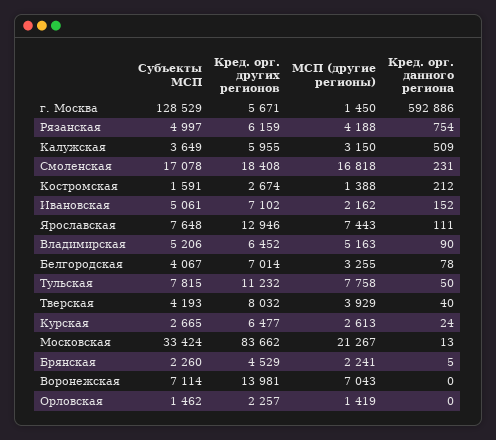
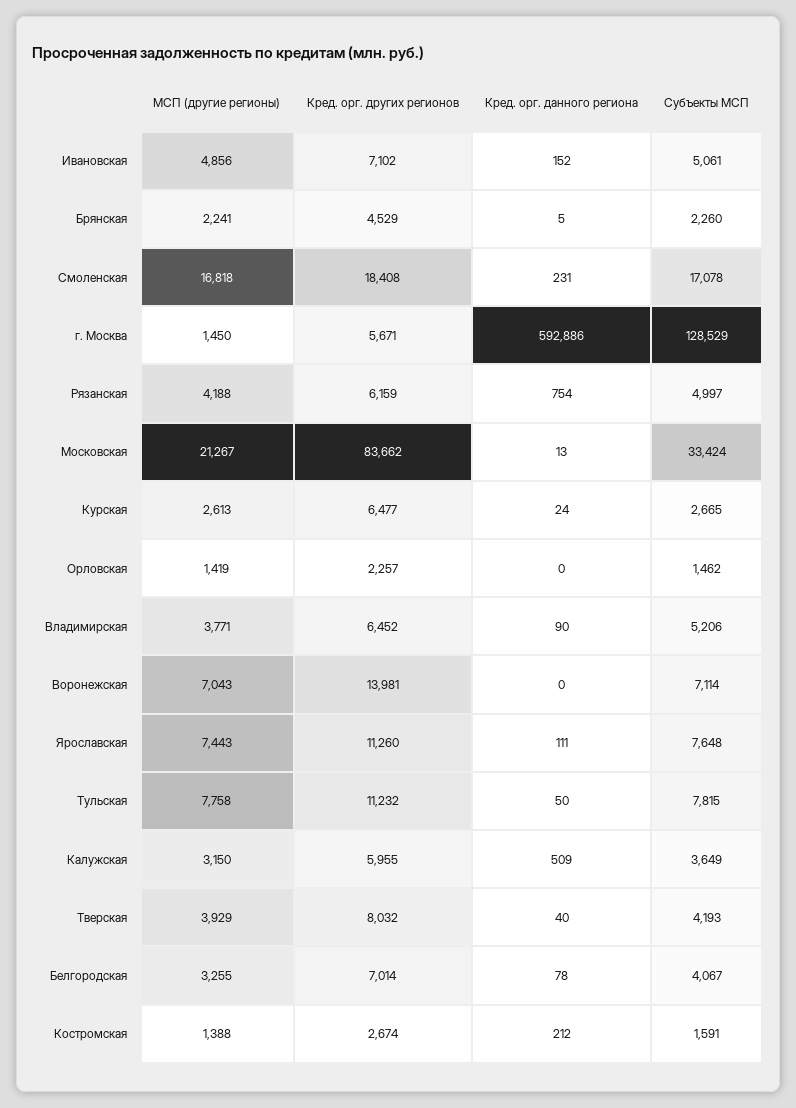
  {
    "Субъекты МСП": {
      "г. Москва": 128529,
      "Рязанская": 4997,
      "Калужская": 3649,
      "Смоленская": 17078,
      "Костромская": 1591,
      "Ивановская": 5061,
      "Ярославская": 7648,
      "Владимирская": 5206,
      "Белгородская": 4067,
      "Тульская": 7815,
      "Тверская": 4193,
      "Курская": 2665,
      "Московская": 33424,
      "Брянская": 2260,
      "Воронежская": 7114,
      "Орловская": 1462
    },
    "Кред. орг. других регионов": {
      "г. Москва": 5671,
      "Рязанская": 6159,
      "Калужская": 5955,
      "Смоленская": 18408,
      "Костромская": 2674,
      "Ивановская": 7102,
-     "Ярославская": 12946,
+     "Ярославская": 11260,
      "Владимирская": 6452,
      "Белгородская": 7014,
      "Тульская": 11232,
      "Тверская": 8032,
      "Курская": 6477,
      "Московская": 83662,
      "Брянская": 4529,
      "Воронежская": 13981,
      "Орловская": 2257
    },
    "МСП (другие регионы)": {
      "г. Москва": 1450,
      "Рязанская": 4188,
      "Калужская": 3150,
      "Смоленская": 16818,
      "Костромская": 1388,
-     "Ивановская": 2162,
+     "Ивановская": 4856,
      "Ярославская": 7443,
-     "Владимирская": 5163,
+     "Владимирская": 3771,
      "Белгородская": 3255,
      "Тульская": 7758,
      "Тверская": 3929,
      "Курская": 2613,
      "Московская": 21267,
      "Брянская": 2241,
      "Воронежская": 7043,
      "Орловская": 1419
    },
    "Кред. орг. данного региона": {
      "г. Москва": 592886,
      "Рязанская": 754,
      "Калужская": 509,
      "Смоленская": 231,
      "Костромская": 212,
      "Ивановская": 152,
      "Ярославская": 111,
      "Владимирская": 90,
      "Белгородская": 78,
      "Тульская": 50,
      "Тверская": 40,
      "Курская": 24,
      "Московская": 13,
      "Брянская": 5,
      "Воронежская": 0,
      "Орловская": 0
    }
  }

